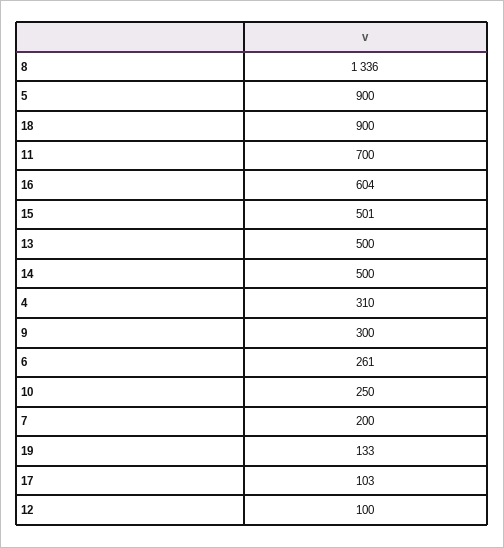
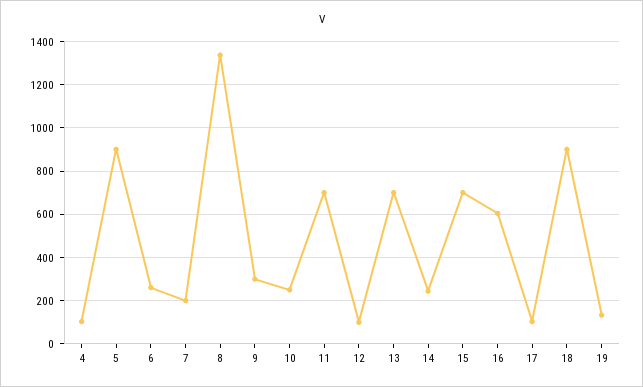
  {
    "8": 1336,
    "5": 900,
    "18": 900,
    "11": 700,
    "16": 604,
-   "15": 501,
+   "15": 700,
-   "13": 500,
+   "13": 700,
-   "14": 500,
+   "14": 250,
-   "4": 310,
+   "4": 100,
    "9": 300,
    "6": 261,
    "10": 250,
    "7": 200,
    "19": 133,
    "17": 103,
    "12": 100
  }

